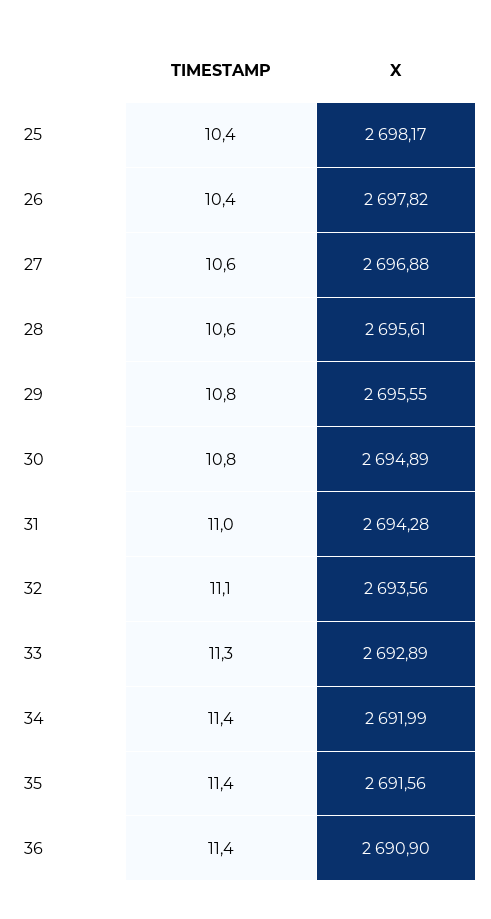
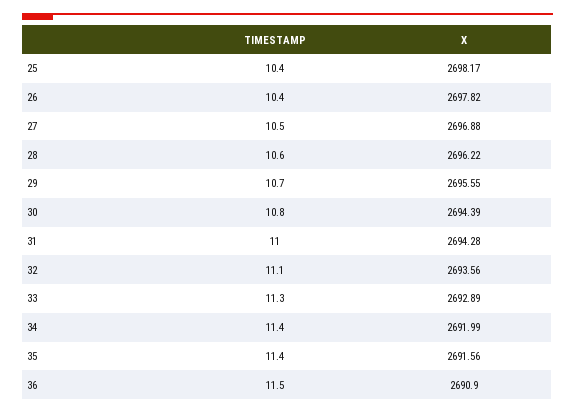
  {
    "TIMESTAMP": {
      "25": 10.4,
      "26": 10.4,
-     "27": 10.6,
+     "27": 10.5,
      "28": 10.6,
-     "29": 10.8,
+     "29": 10.7,
      "30": 10.8,
      "31": 11,
      "32": 11.1,
      "33": 11.3,
      "34": 11.4,
      "35": 11.4,
-     "36": 11.4
+     "36": 11.5
    },
    "X": {
      "25": 2698.17,
      "26": 2697.82,
      "27": 2696.88,
-     "28": 2695.61,
+     "28": 2696.22,
      "29": 2695.55,
-     "30": 2694.89,
+     "30": 2694.39,
      "31": 2694.28,
      "32": 2693.56,
      "33": 2692.89,
      "34": 2691.99,
      "35": 2691.56,
      "36": 2690.9
    }
  }

